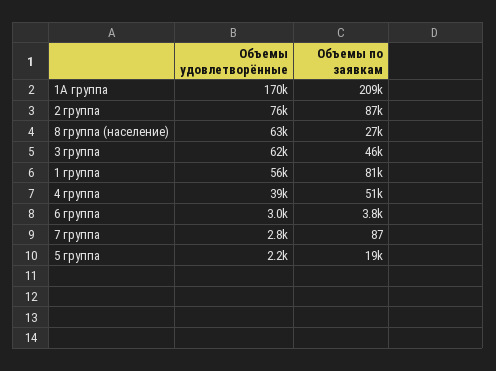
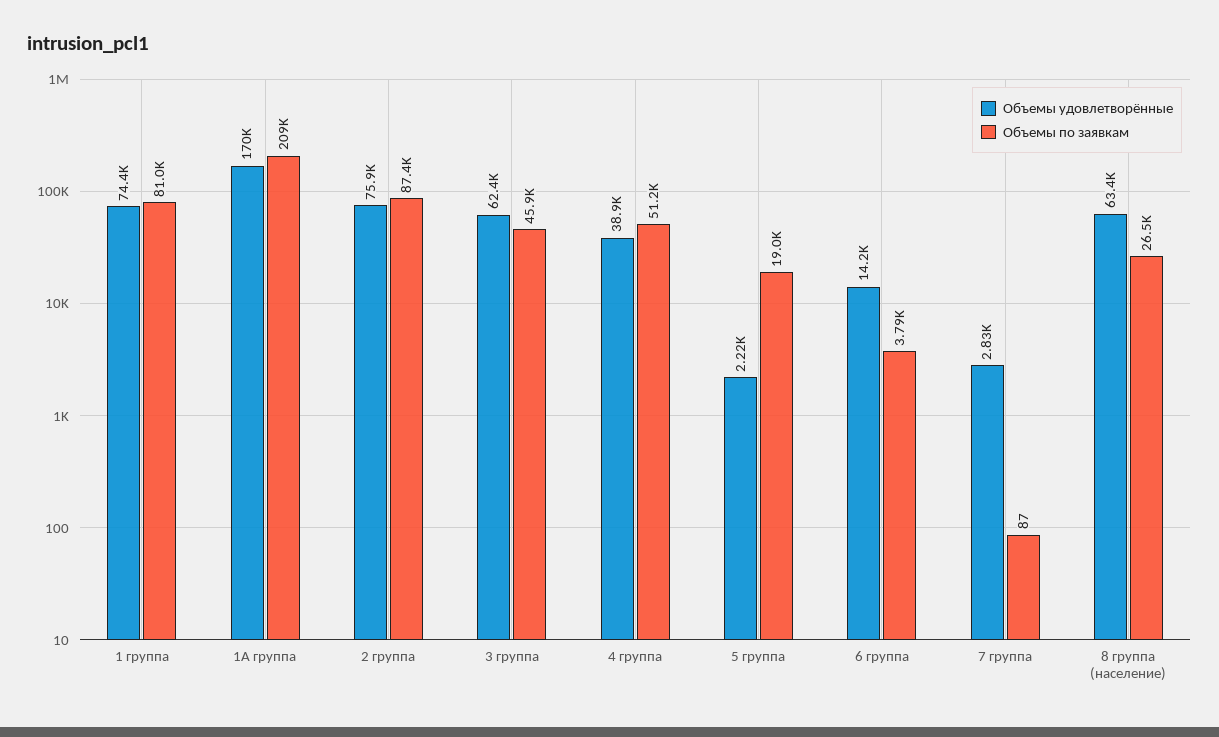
  {
    "Объемы удовлетворённые": {
      "1А группа": 170000,
      "2 группа": 75900,
      "8 группа (население)": 63400,
      "3 группа": 62400,
-     "1 группа": 56000,
+     "1 группа": 74400,
      "4 группа": 38900,
-     "6 группа": 3000,
+     "6 группа": 14200,
      "7 группа": 2830,
      "5 группа": 2220
    },
    "Объемы по заявкам": {
      "1А группа": 209000,
      "2 группа": 87400,
      "8 группа (население)": 26500,
      "3 группа": 45900,
      "1 группа": 81000,
      "4 группа": 51200,
      "6 группа": 3790,
      "7 группа": 87,
      "5 группа": 19000
    }
  }

